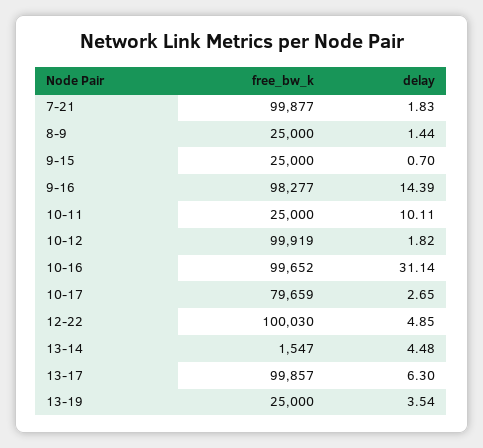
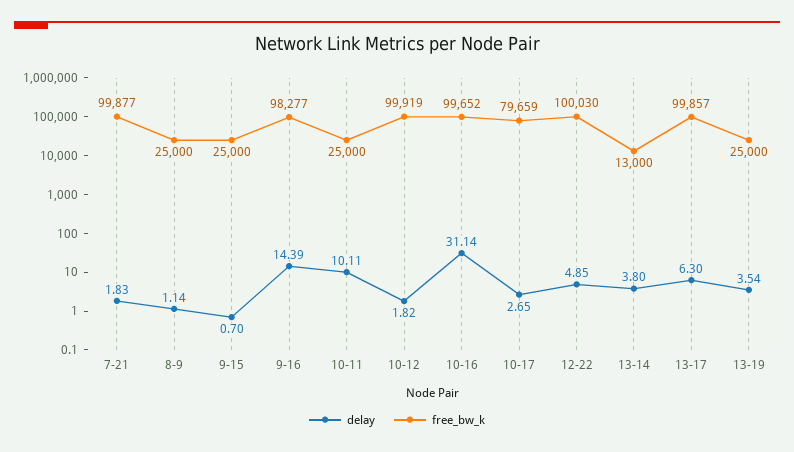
  {
    "free_bw_k": {
      "7-21": 99877,
      "8-9": 25000,
      "9-15": 25000,
      "9-16": 98277,
      "10-11": 25000,
      "10-12": 99919,
      "10-16": 99652,
      "10-17": 79659,
      "12-22": 100030,
-     "13-14": 1547,
+     "13-14": 13000,
      "13-17": 99857,
      "13-19": 25000
    },
    "delay": {
      "7-21": 1.83,
-     "8-9": 1.44,
+     "8-9": 1.14,
      "9-15": 0.7,
      "9-16": 14.39,
      "10-11": 10.11,
      "10-12": 1.82,
      "10-16": 31.14,
      "10-17": 2.65,
      "12-22": 4.85,
-     "13-14": 4.48,
+     "13-14": 3.8,
      "13-17": 6.3,
      "13-19": 3.54
    }
  }

